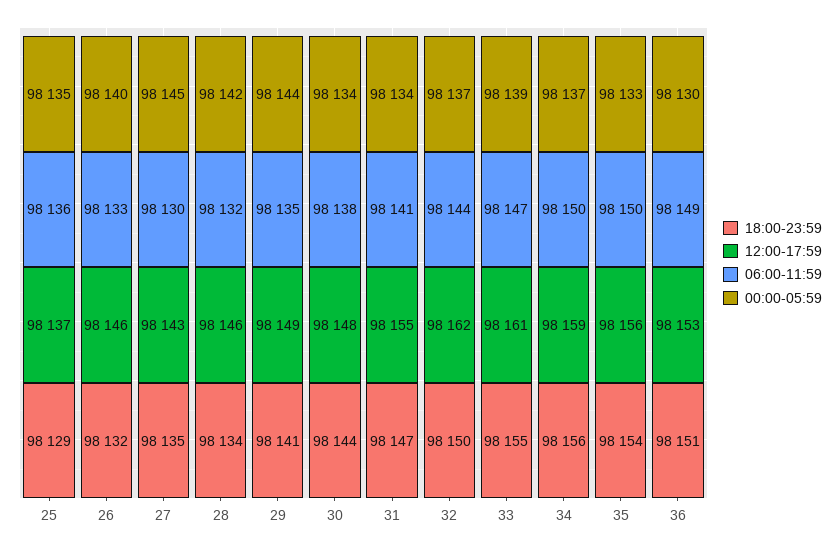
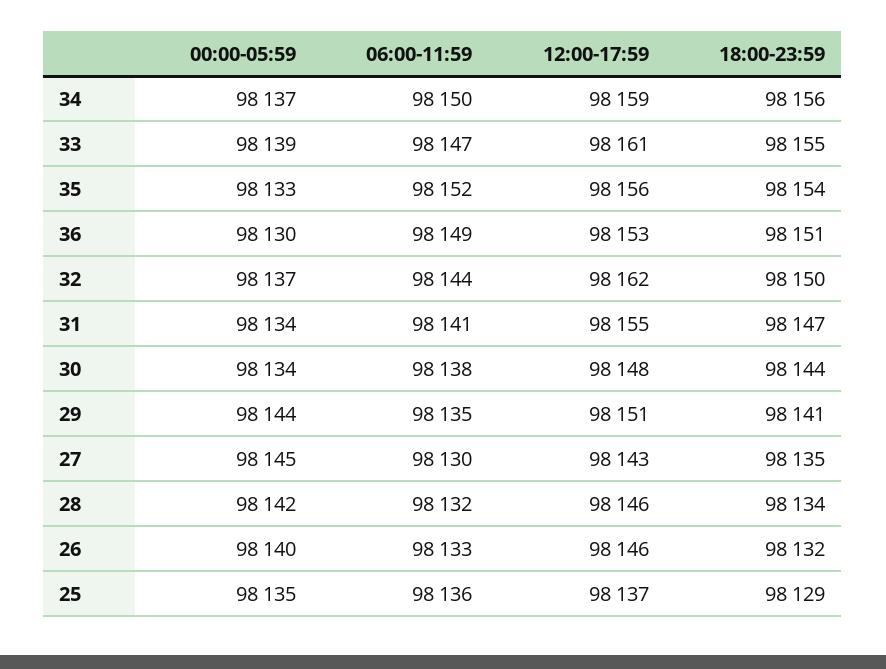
  {
    "18:00-23:59": {
      "25": 98129,
      "26": 98132,
      "27": 98135,
      "28": 98134,
      "29": 98141,
      "30": 98144,
      "31": 98147,
      "32": 98150,
      "33": 98155,
      "34": 98156,
      "35": 98154,
      "36": 98151
    },
    "12:00-17:59": {
      "25": 98137,
      "26": 98146,
      "27": 98143,
      "28": 98146,
-     "29": 98149,
+     "29": 98151,
      "30": 98148,
      "31": 98155,
      "32": 98162,
      "33": 98161,
      "34": 98159,
      "35": 98156,
      "36": 98153
    },
    "06:00-11:59": {
      "25": 98136,
      "26": 98133,
      "27": 98130,
      "28": 98132,
      "29": 98135,
      "30": 98138,
      "31": 98141,
      "32": 98144,
      "33": 98147,
      "34": 98150,
-     "35": 98150,
+     "35": 98152,
      "36": 98149
    },
    "00:00-05:59": {
      "25": 98135,
      "26": 98140,
      "27": 98145,
      "28": 98142,
      "29": 98144,
      "30": 98134,
      "31": 98134,
      "32": 98137,
      "33": 98139,
      "34": 98137,
      "35": 98133,
      "36": 98130
    }
  }

